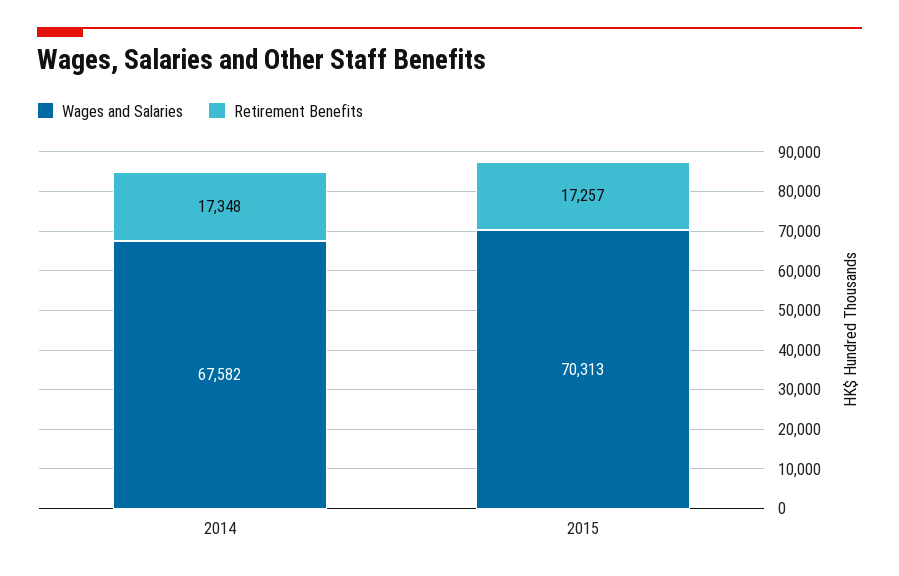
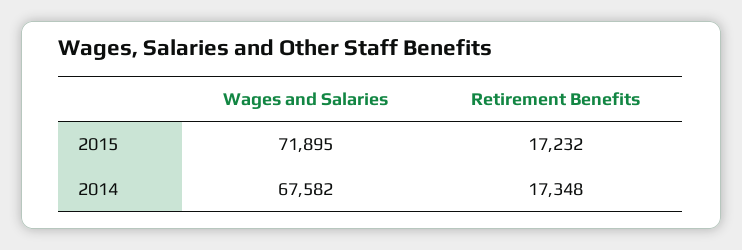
  {
    "Wages and Salaries": {
      "2014": 67582,
-     "2015": 70313
+     "2015": 71895
    },
    "Retirement Benefits": {
      "2014": 17348,
-     "2015": 17257
+     "2015": 17232
    }
  }

